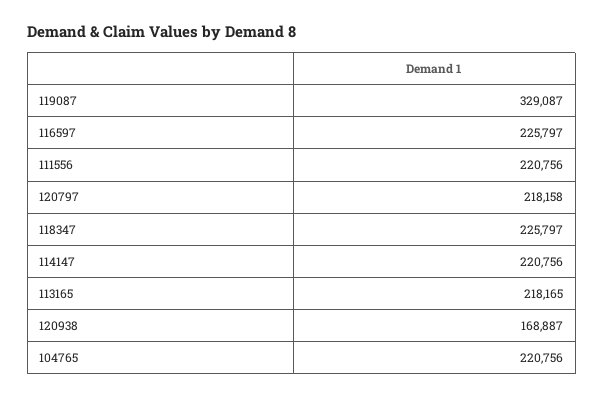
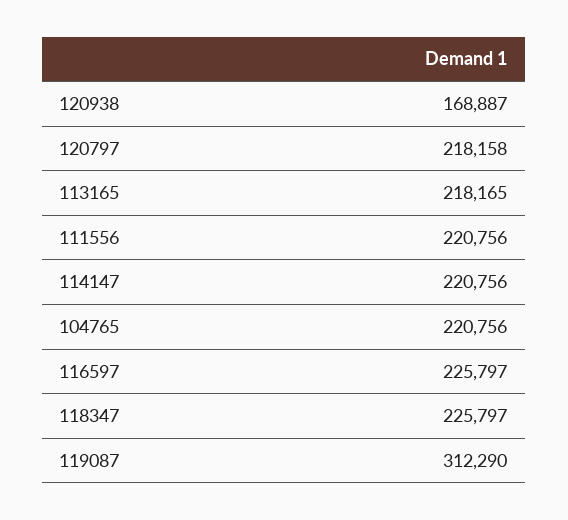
  {
-   "119087": 329087,
+   "119087": 312290,
    "116597": 225797,
    "111556": 220756,
    "120797": 218158,
    "118347": 225797,
    "114147": 220756,
    "113165": 218165,
    "120938": 168887,
    "104765": 220756
  }

